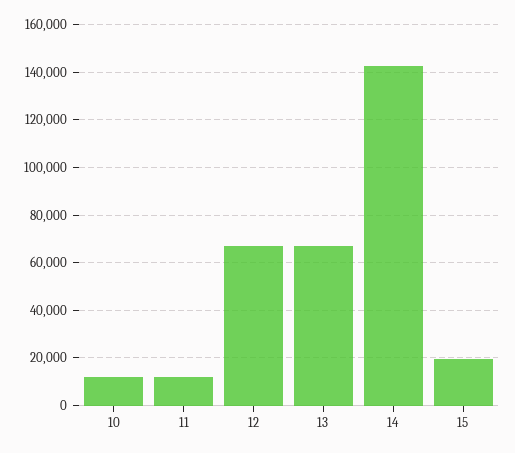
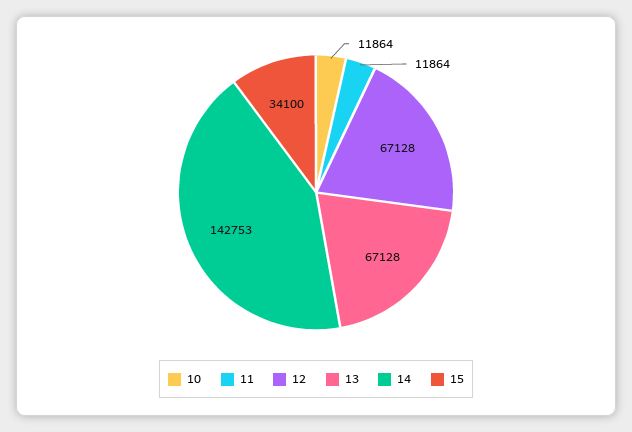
  {
    "10": 11864,
    "11": 11864,
    "12": 67128,
    "13": 67128,
    "14": 142753,
-   "15": 20000
+   "15": 34100
  }

